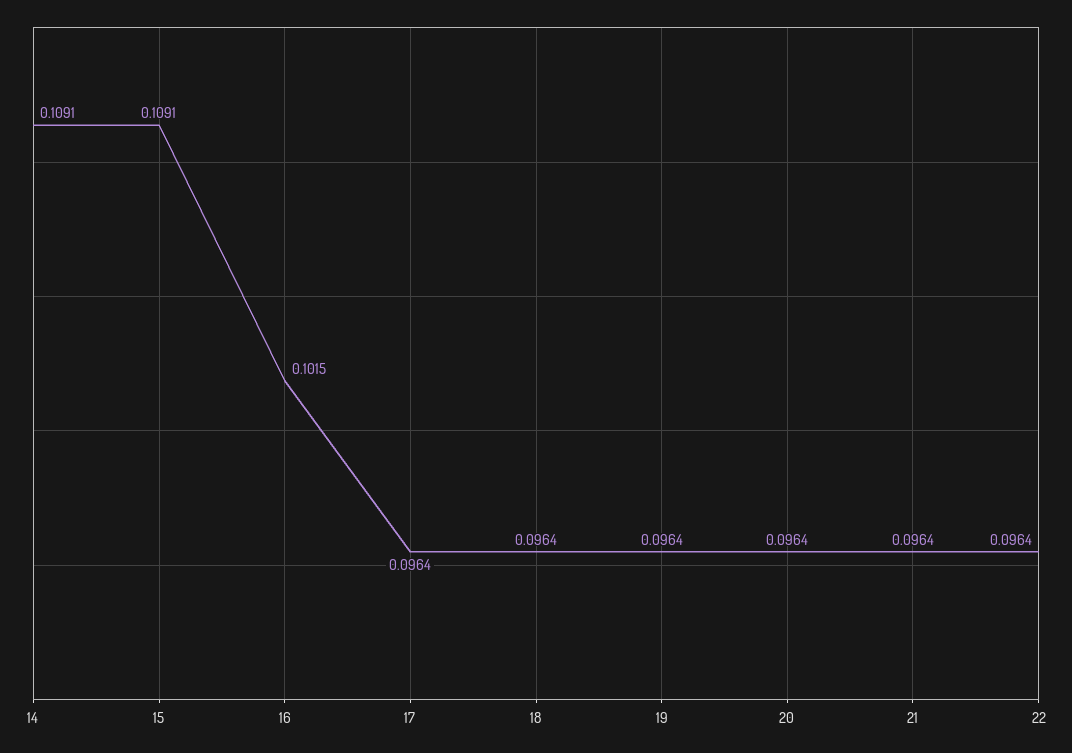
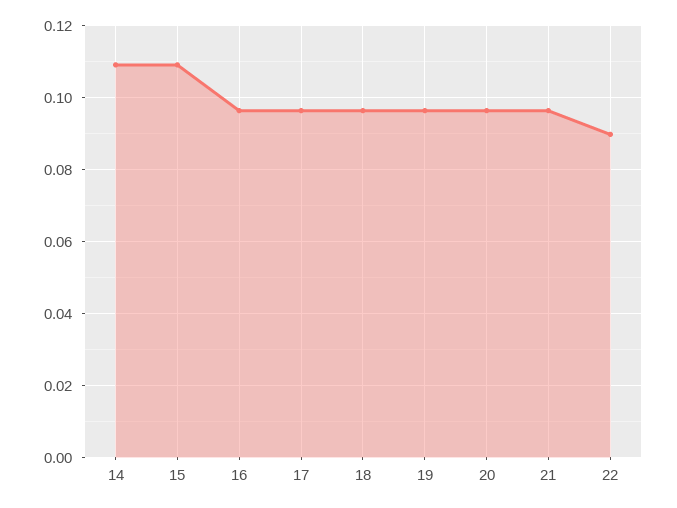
  {
    "14": 0.1091,
    "15": 0.1091,
-   "16": 0.1015,
+   "16": 0.096,
    "17": 0.0964,
    "18": 0.0964,
    "19": 0.0964,
    "20": 0.0964,
    "21": 0.0964,
-   "22": 0.0964
+   "22": 0.09
  }

